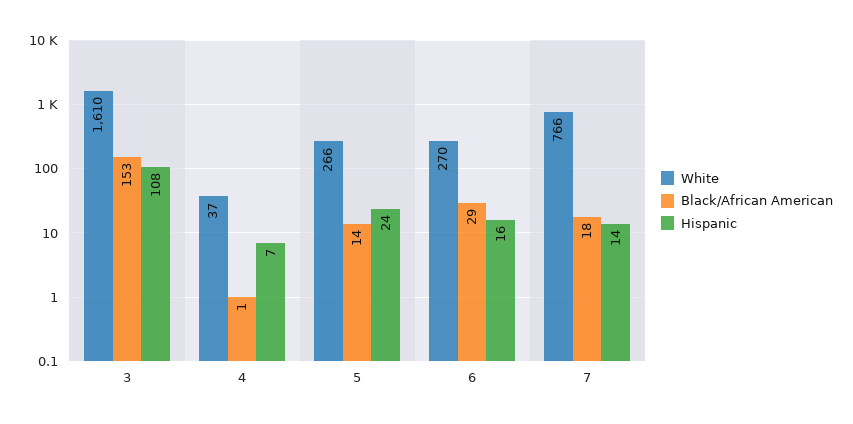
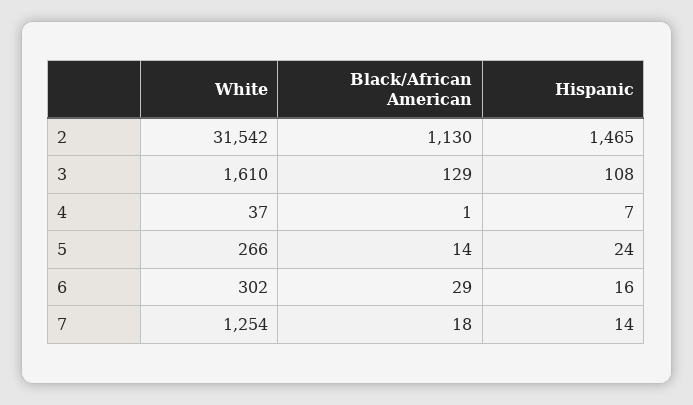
  {
    "White": {
      "3": 1610,
      "4": 37,
      "5": 266,
-     "6": 270,
+     "6": 302,
-     "7": 766
+     "7": 1254,
+     "2": 31542
    },
    "Black/African American": {
-     "3": 153,
+     "3": 129,
      "4": 1,
      "5": 14,
      "6": 29,
-     "7": 18
+     "7": 18,
+     "2": 1130
    },
    "Hispanic": {
      "3": 108,
      "4": 7,
      "5": 24,
      "6": 16,
-     "7": 14
+     "7": 14,
+     "2": 1465
    }
  }

